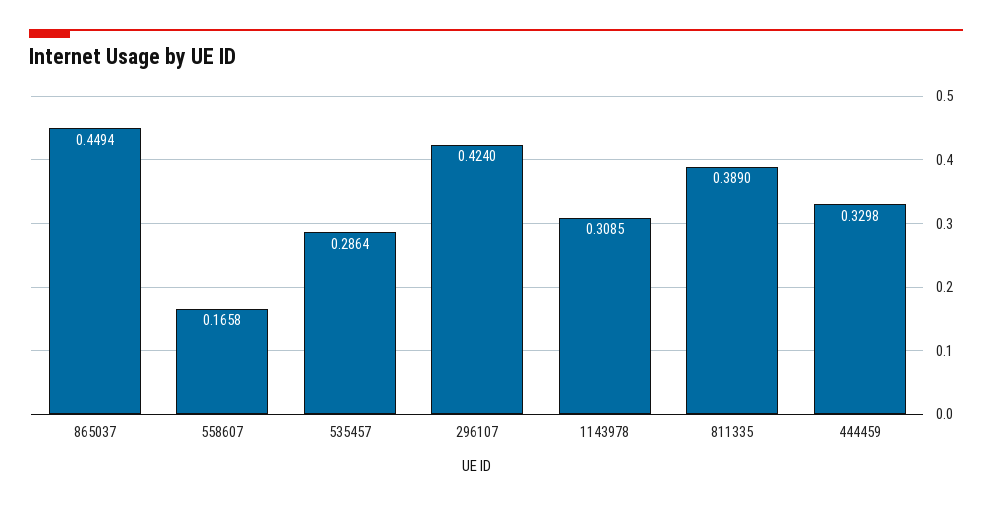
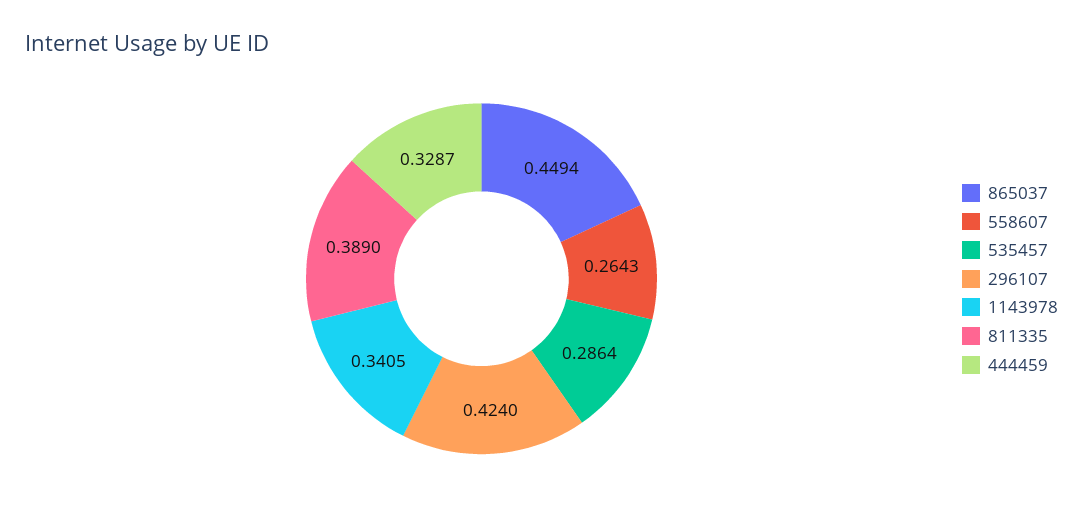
  {
    "865037": 0.4494,
-   "558607": 0.1658,
+   "558607": 0.2643,
    "535457": 0.2864,
    "296107": 0.424,
-   "1143978": 0.3085,
+   "1143978": 0.3405,
    "811335": 0.389,
-   "444459": 0.3298
+   "444459": 0.3287
  }

